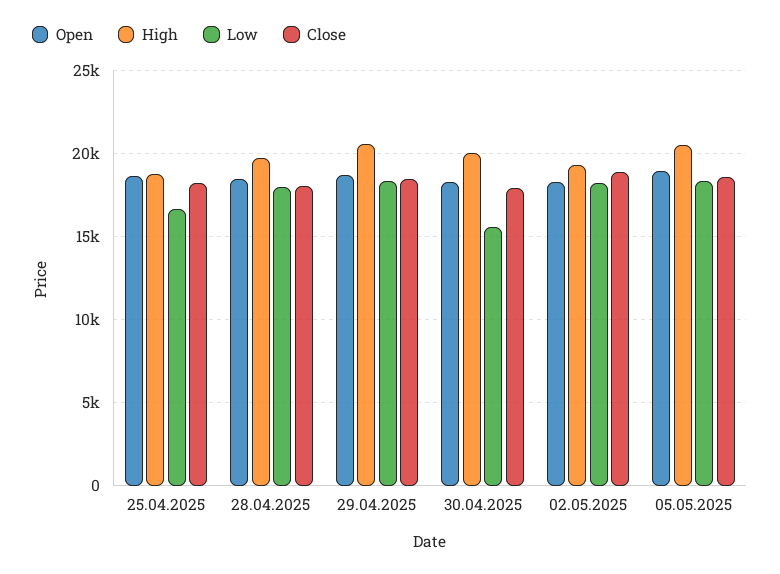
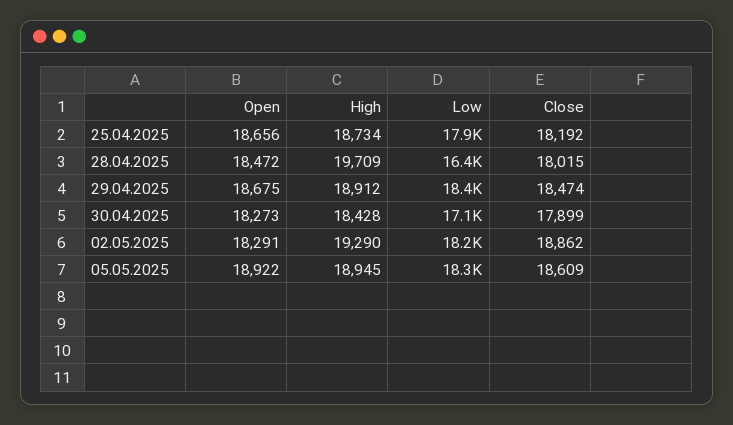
  {
    "Open": {
      "25.04.2025": 18656,
      "28.04.2025": 18472,
      "29.04.2025": 18675,
      "30.04.2025": 18273,
      "02.05.2025": 18291,
      "05.05.2025": 18922
    },
    "High": {
      "25.04.2025": 18734,
      "28.04.2025": 19709,
-     "29.04.2025": 20500,
+     "29.04.2025": 18912,
-     "30.04.2025": 20000,
+     "30.04.2025": 18428,
      "02.05.2025": 19290,
-     "05.05.2025": 20500
+     "05.05.2025": 18945
    },
    "Low": {
-     "25.04.2025": 16500,
+     "25.04.2025": 17900,
-     "28.04.2025": 18000,
+     "28.04.2025": 16400,
      "29.04.2025": 18400,
-     "30.04.2025": 15500,
+     "30.04.2025": 17100,
      "02.05.2025": 18200,
      "05.05.2025": 18300
    },
    "Close": {
      "25.04.2025": 18192,
      "28.04.2025": 18015,
      "29.04.2025": 18474,
      "30.04.2025": 17899,
      "02.05.2025": 18862,
      "05.05.2025": 18609
    }
  }

